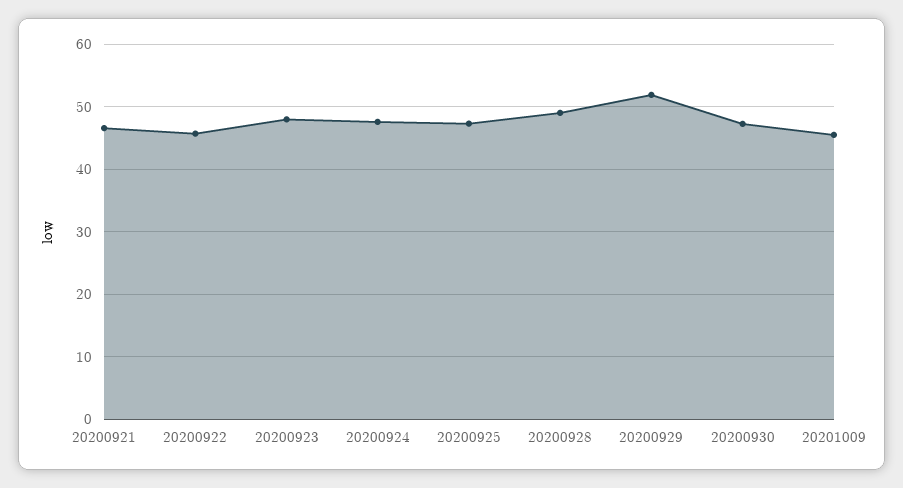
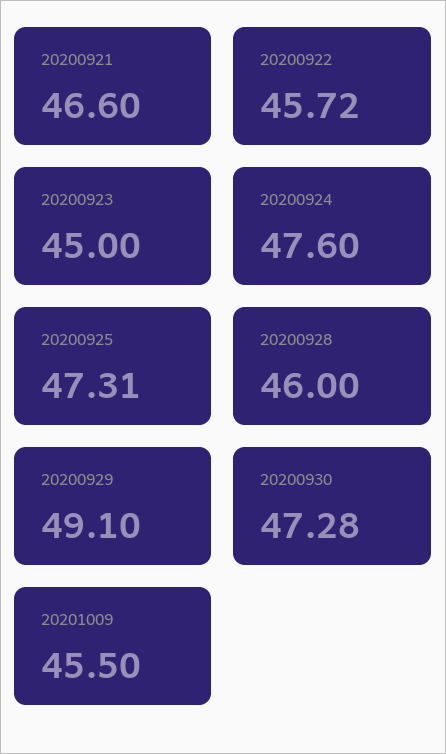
  {
    "20200921": 46.6,
    "20200922": 45.72,
-   "20200923": 48,
+   "20200923": 45,
    "20200924": 47.6,
    "20200925": 47.31,
-   "20200928": 49,
+   "20200928": 46,
-   "20200929": 52,
+   "20200929": 49.1,
    "20200930": 47.28,
    "20201009": 45.5
  }

